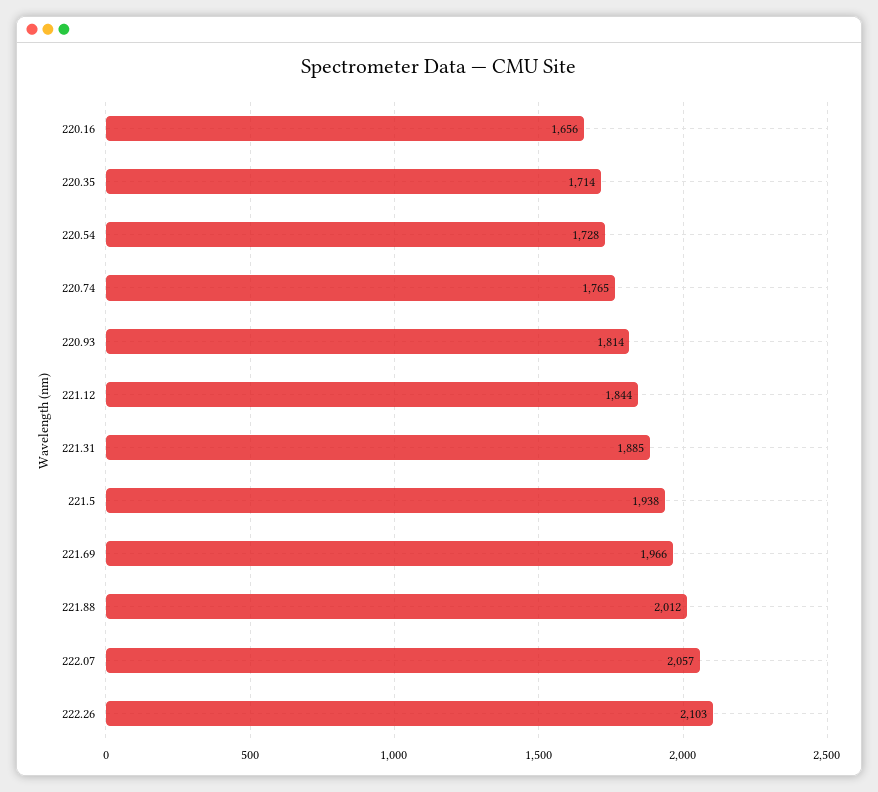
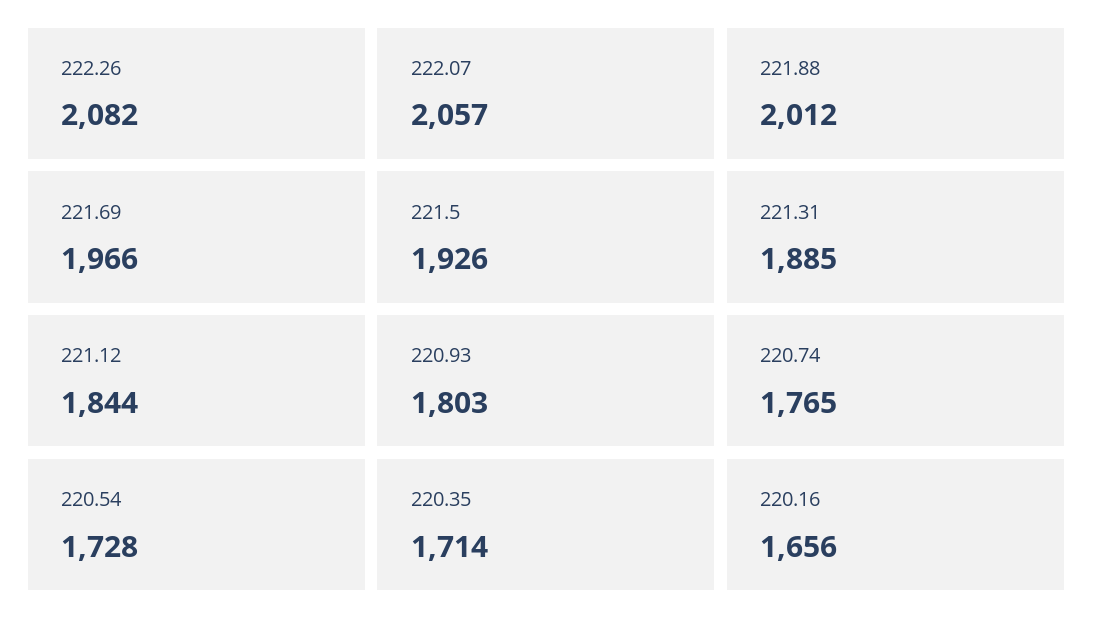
  {
    "220.16": 1656,
    "220.35": 1714,
    "220.54": 1728,
    "220.74": 1765,
-   "220.93": 1814,
+   "220.93": 1803,
    "221.12": 1844,
    "221.31": 1885,
-   "221.5": 1938,
+   "221.5": 1926,
    "221.69": 1966,
    "221.88": 2012,
    "222.07": 2057,
-   "222.26": 2103
+   "222.26": 2082
  }

